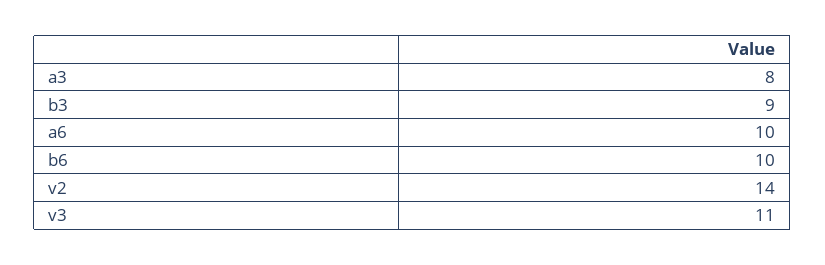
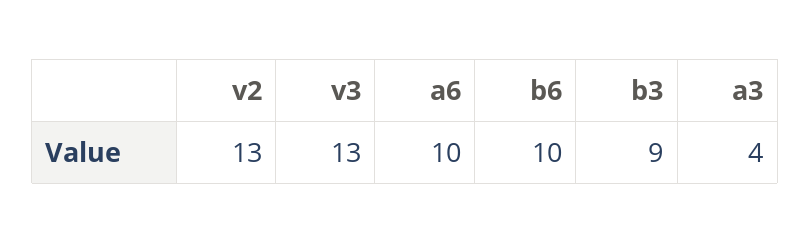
  {
-   "a3": 8,
+   "a3": 4,
    "b3": 9,
    "a6": 10,
    "b6": 10,
-   "v2": 14,
+   "v2": 13,
-   "v3": 11
+   "v3": 13
  }

